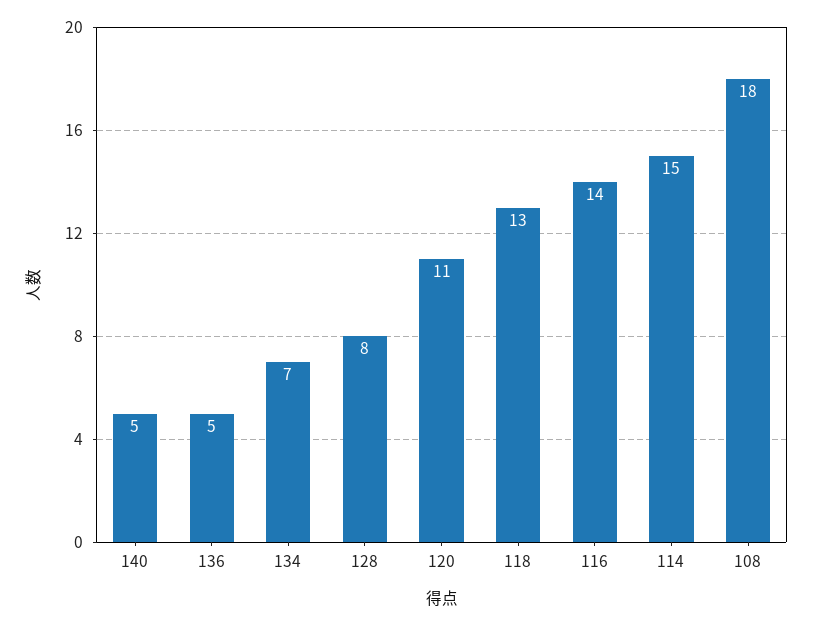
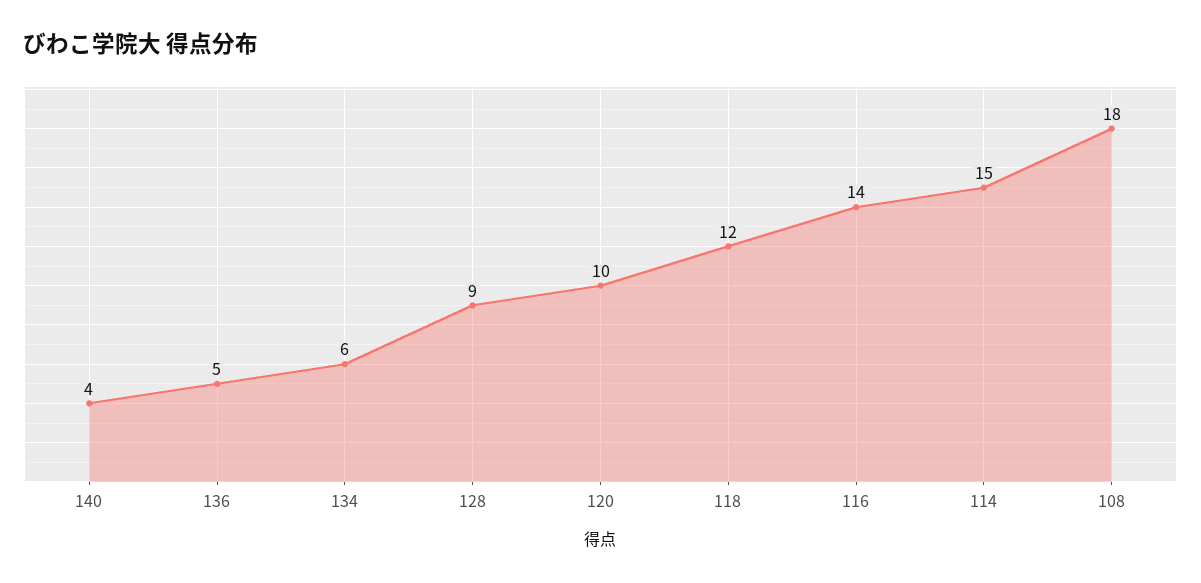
  {
-   "140": 5,
+   "140": 4,
    "136": 5,
-   "134": 7,
+   "134": 6,
-   "128": 8,
+   "128": 9,
-   "120": 11,
+   "120": 10,
-   "118": 13,
+   "118": 12,
    "116": 14,
    "114": 15,
    "108": 18
  }

